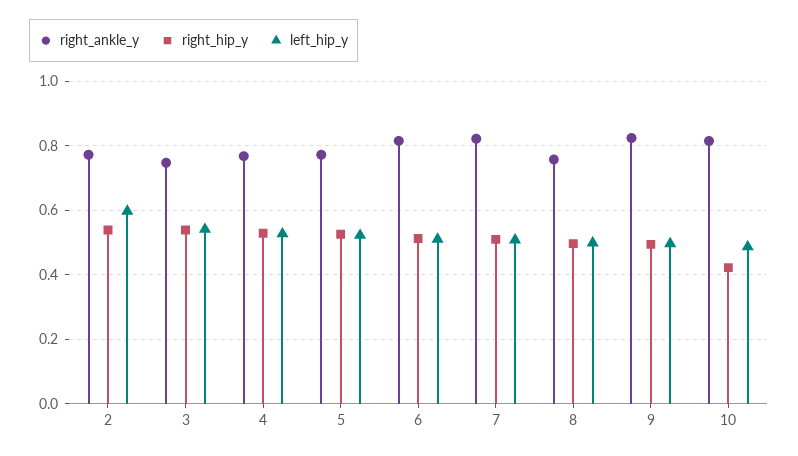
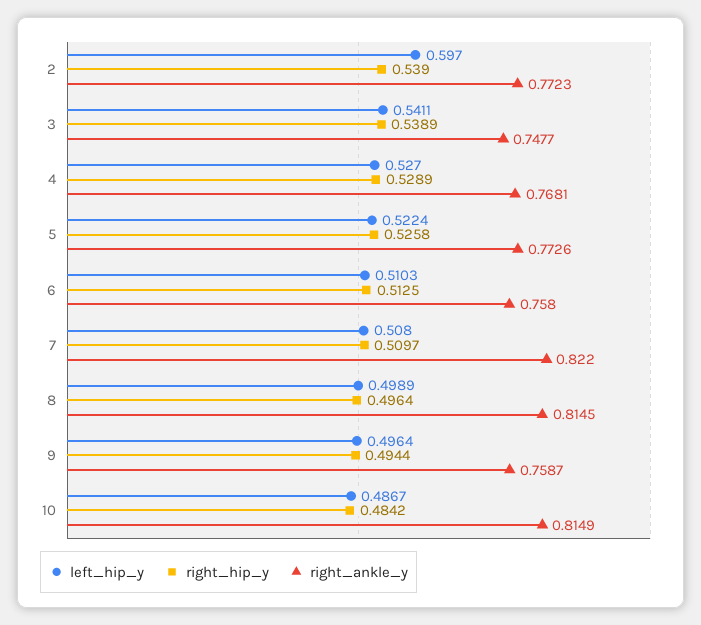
  {
    "right_ankle_y": {
      "2": 0.7723,
      "3": 0.7477,
      "4": 0.7681,
      "5": 0.7726,
-     "6": 0.82,
+     "6": 0.758,
      "7": 0.822,
-     "8": 0.76,
+     "8": 0.8145,
-     "9": 0.82,
+     "9": 0.7587,
      "10": 0.8149
    },
    "right_hip_y": {
      "2": 0.539,
      "3": 0.5389,
      "4": 0.5289,
      "5": 0.5258,
      "6": 0.5125,
      "7": 0.5097,
      "8": 0.4964,
      "9": 0.4944,
-     "10": 0.42
+     "10": 0.4842
    },
    "left_hip_y": {
      "2": 0.597,
      "3": 0.5411,
      "4": 0.527,
      "5": 0.5224,
      "6": 0.5103,
      "7": 0.508,
      "8": 0.4989,
      "9": 0.4964,
      "10": 0.4867
    }
  }

